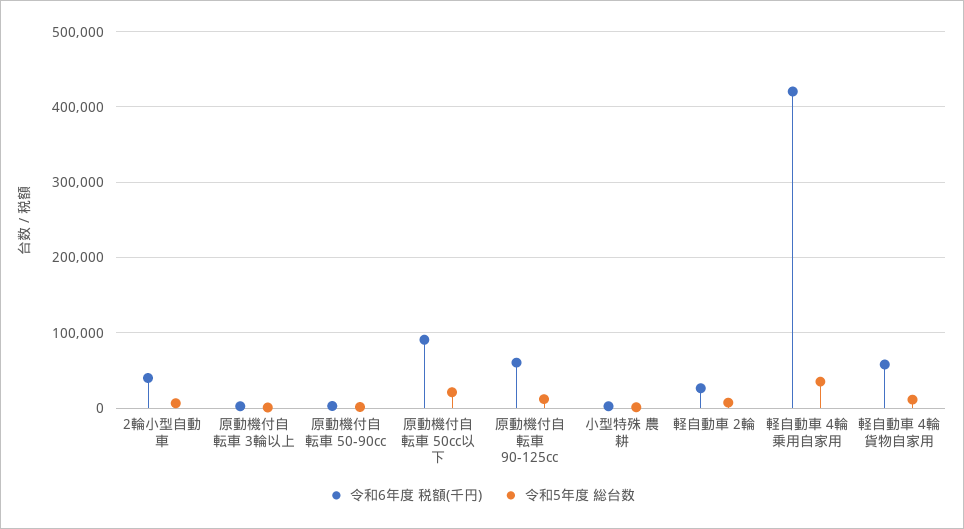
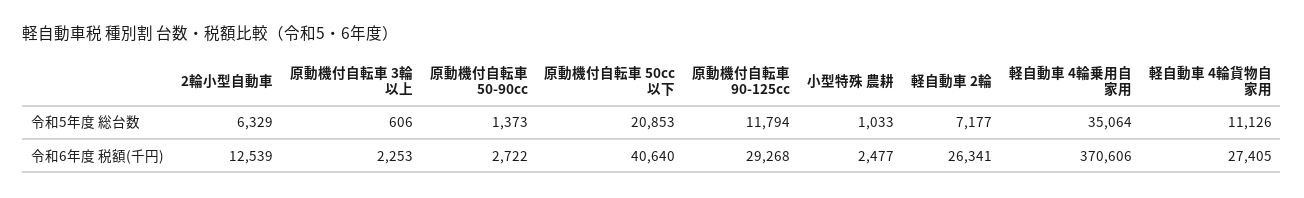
  {
    "令和6年度 税額(千円)": {
-     "2輪小型自動車": 40000,
+     "2輪小型自動車": 12539,
      "原動機付自転車 3輪以上": 2253,
      "原動機付自転車 50-90cc": 2722,
-     "原動機付自転車 50cc以下": 90000,
+     "原動機付自転車 50cc以下": 40640,
-     "原動機付自転車 90-125cc": 60000,
+     "原動機付自転車 90-125cc": 29268,
      "小型特殊 農耕": 2477,
      "軽自動車 2輪": 26341,
-     "軽自動車 4輪乗用自家用": 420000,
+     "軽自動車 4輪乗用自家用": 370606,
-     "軽自動車 4輪貨物自家用": 60000
+     "軽自動車 4輪貨物自家用": 27405
    },
    "令和5年度 総台数": {
      "2輪小型自動車": 6329,
      "原動機付自転車 3輪以上": 606,
      "原動機付自転車 50-90cc": 1373,
      "原動機付自転車 50cc以下": 20853,
      "原動機付自転車 90-125cc": 11794,
      "小型特殊 農耕": 1033,
      "軽自動車 2輪": 7177,
      "軽自動車 4輪乗用自家用": 35064,
      "軽自動車 4輪貨物自家用": 11126
    }
  }

